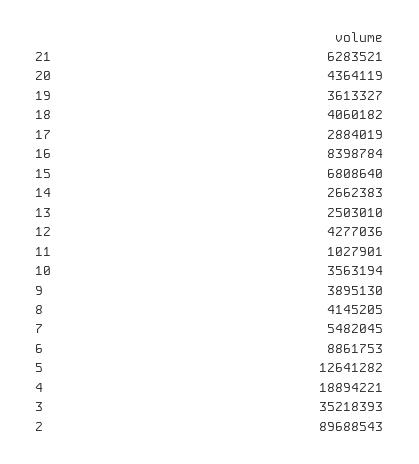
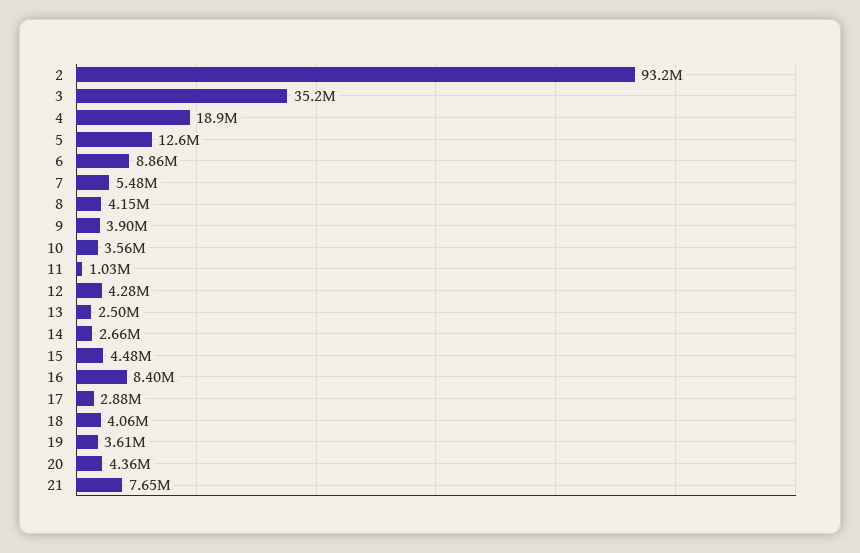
  {
-   "21": 6283521,
+   "21": 7650000,
    "20": 4364119,
    "19": 3613327,
    "18": 4060182,
    "17": 2884019,
    "16": 8398784,
-   "15": 6808640,
+   "15": 4480000,
    "14": 2662383,
    "13": 2503010,
    "12": 4277036,
    "11": 1027901,
    "10": 3563194,
    "9": 3895130,
    "8": 4145205,
    "7": 5482045,
    "6": 8861753,
    "5": 12641282,
    "4": 18894221,
    "3": 35218393,
-   "2": 89688543
+   "2": 93200000
  }

